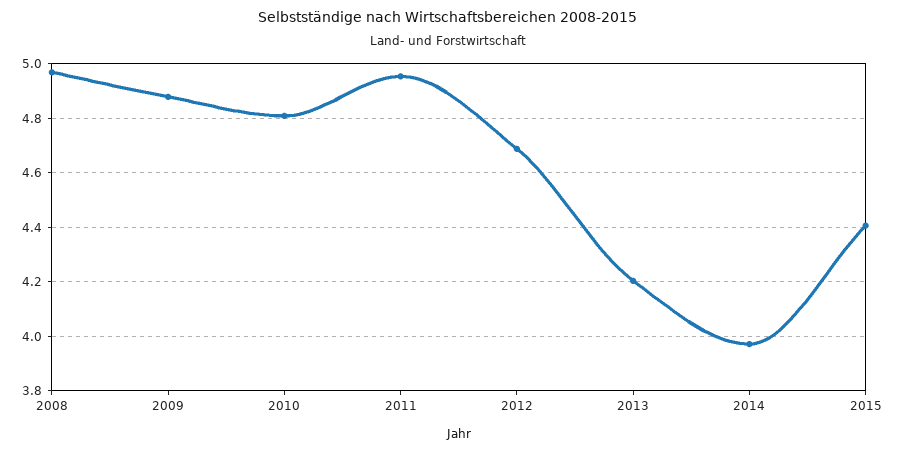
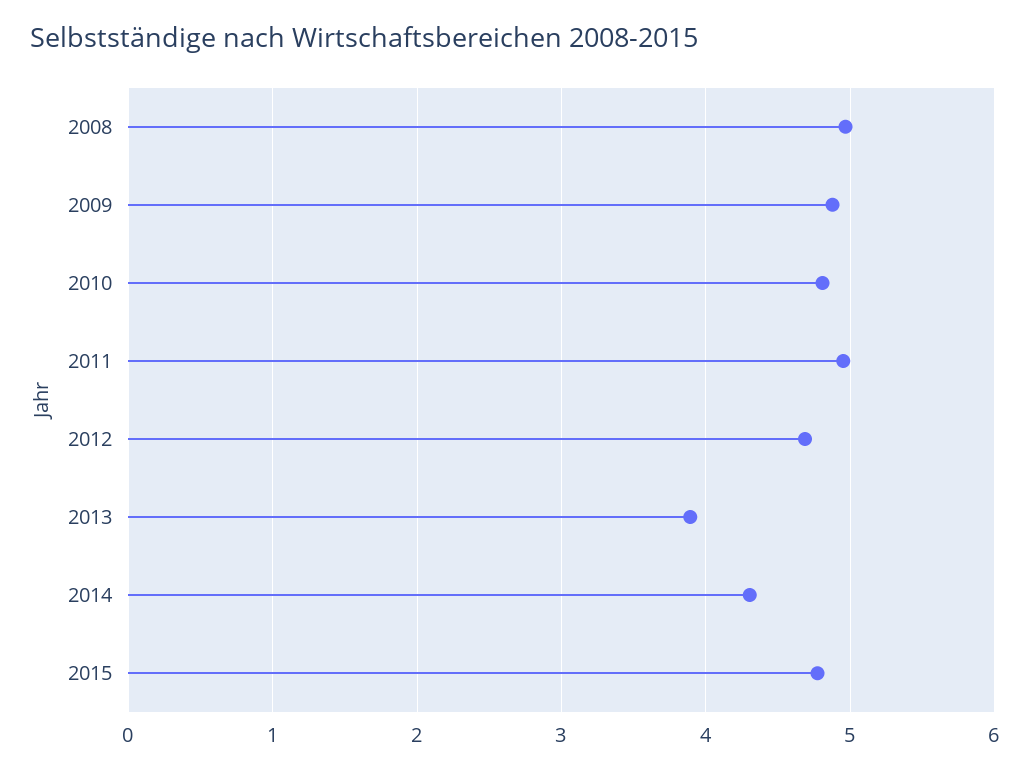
  {
    "2008": 4.975,
    "2009": 4.875,
    "2010": 4.8,
    "2011": 4.95,
    "2012": 4.7,
-   "2013": 4.2,
+   "2013": 3.9,
-   "2014": 3.975,
+   "2014": 4.3,
-   "2015": 4.4
+   "2015": 4.8
  }

